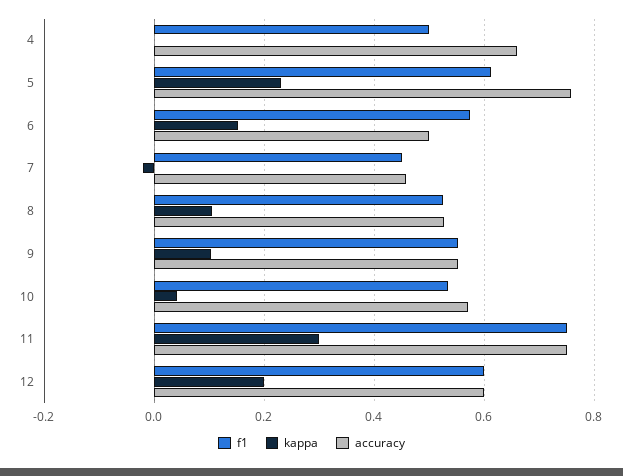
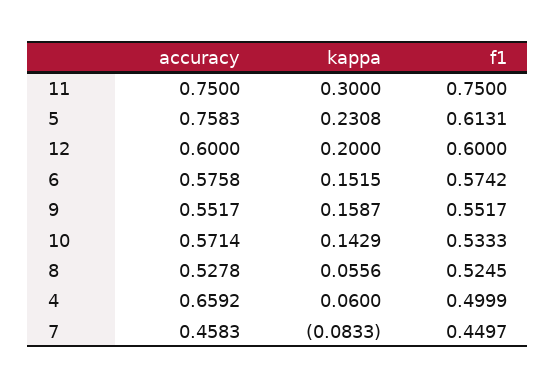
  {
    "f1": {
      "4": 0.4999,
      "5": 0.6131,
      "6": 0.5742,
      "7": 0.4497,
      "8": 0.5245,
      "9": 0.5517,
      "10": 0.5333,
      "11": 0.75,
      "12": 0.6
    },
    "kappa": {
-     "4": 0,
+     "4": 0.06,
      "5": 0.2308,
      "6": 0.1515,
-     "7": -0.02,
+     "7": -0.0833,
-     "8": 0.1,
+     "8": 0.0556,
-     "9": 0.1,
+     "9": 0.1587,
-     "10": 0.04,
+     "10": 0.1429,
      "11": 0.3,
      "12": 0.2
    },
    "accuracy": {
      "4": 0.6592,
      "5": 0.7583,
-     "6": 0.5,
+     "6": 0.5758,
      "7": 0.4583,
      "8": 0.5278,
      "9": 0.5517,
      "10": 0.5714,
      "11": 0.75,
      "12": 0.6
    }
  }

